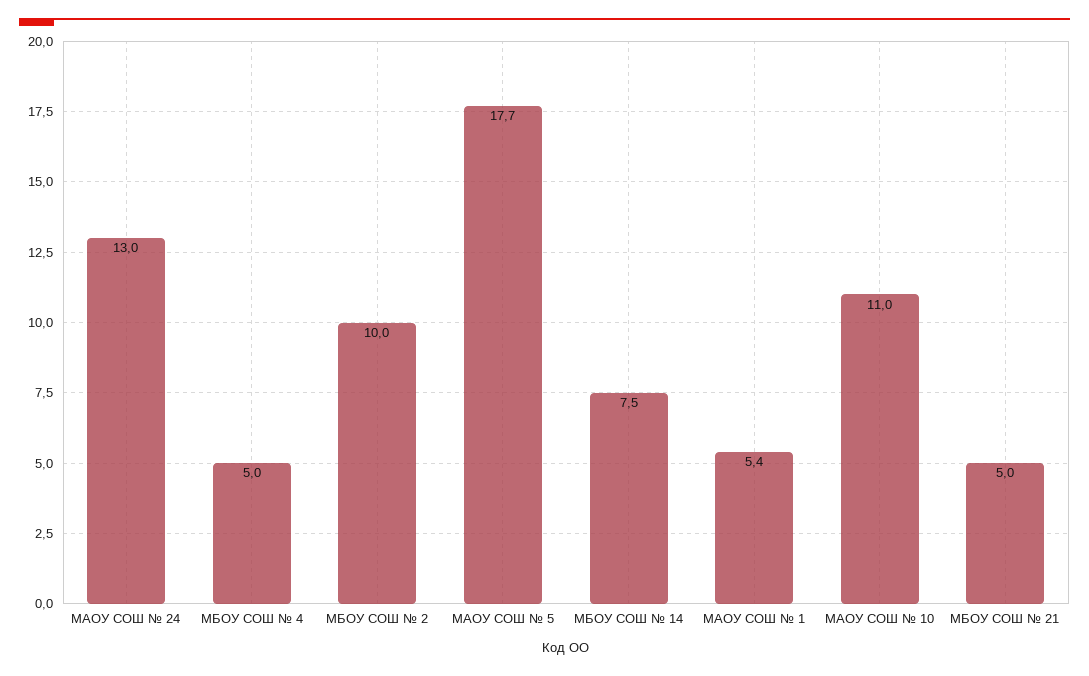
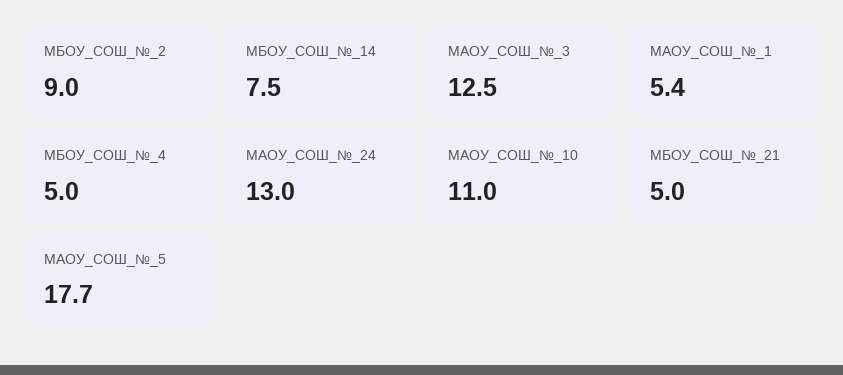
  {
    "МАОУ СОШ № 24": 13,
    "МБОУ СОШ № 4": 5,
-   "МБОУ СОШ № 2": 10,
+   "МБОУ СОШ № 2": 9,
    "МАОУ СОШ № 5": 17.7,
    "МБОУ СОШ № 14": 7.5,
    "МАОУ СОШ № 1": 5.4,
    "МАОУ СОШ № 10": 11,
-   "МБОУ СОШ № 21": 5
+   "МБОУ СОШ № 21": 5,
+   "МАОУ_СОШ_№_3": 12.5
  }

